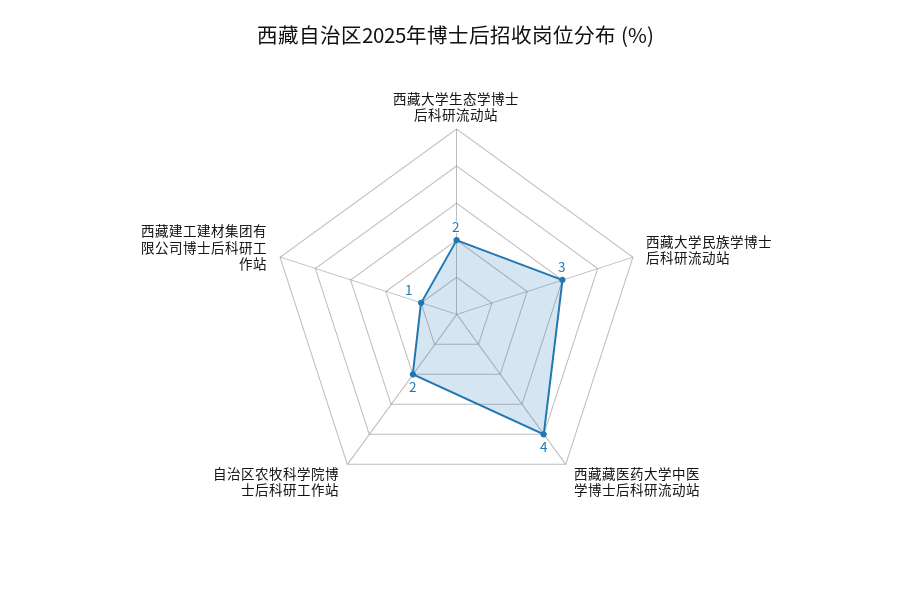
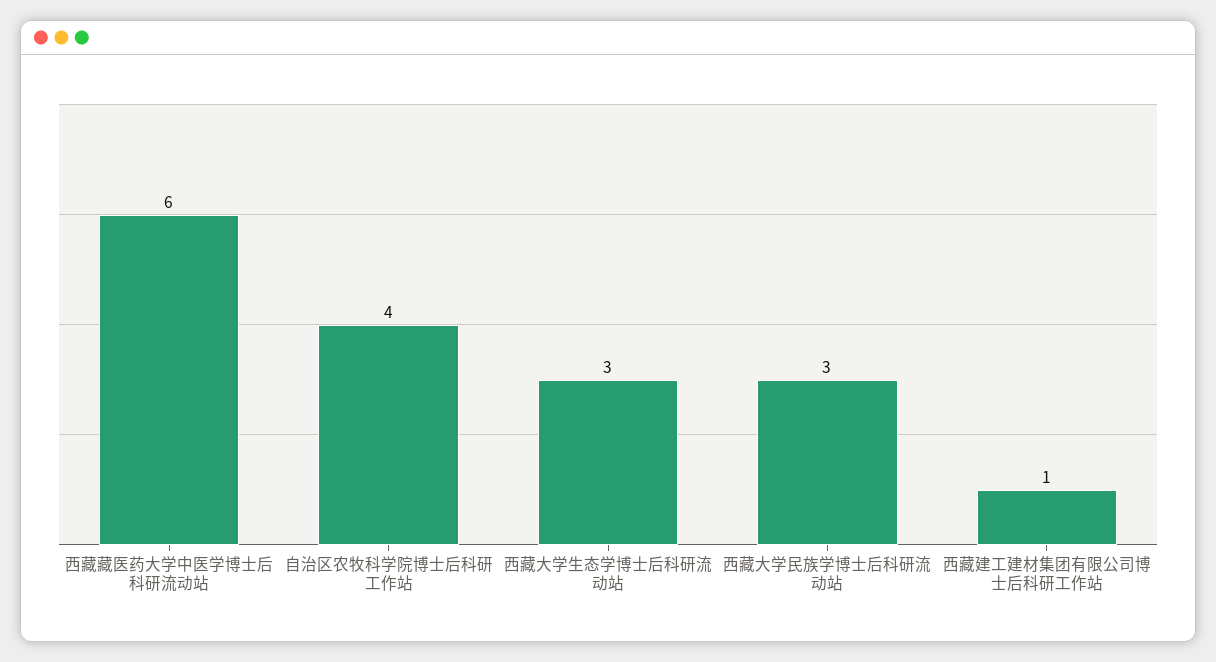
  {
-   "西藏大学生态学博士后科研流动站": 2,
+   "西藏大学生态学博士后科研流动站": 3,
    "西藏大学民族学博士后科研流动站": 3,
-   "西藏藏医药大学中医学博士后科研流动站": 4,
+   "西藏藏医药大学中医学博士后科研流动站": 6,
-   "自治区农牧科学院博士后科研工作站": 2,
+   "自治区农牧科学院博士后科研工作站": 4,
    "西藏建工建材集团有限公司博士后科研工作站": 1
  }

